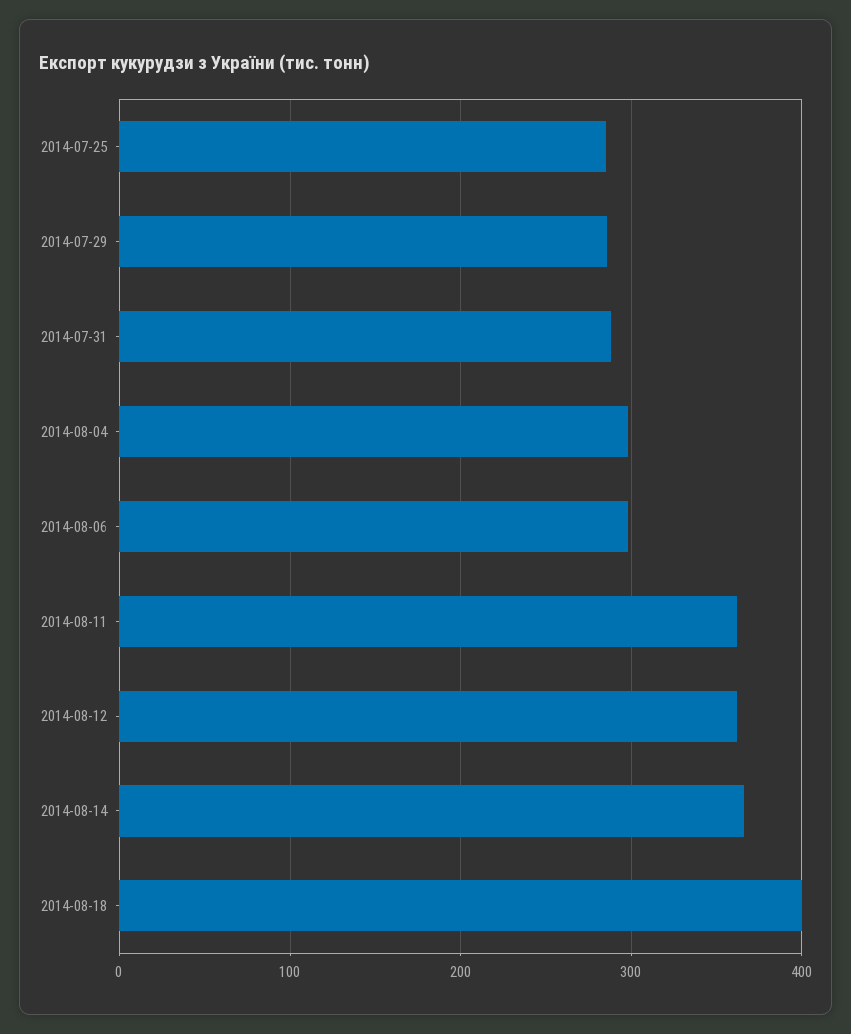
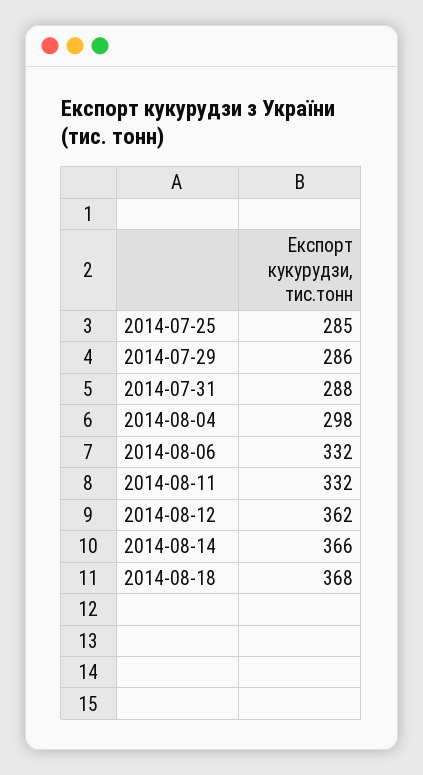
  {
    "2014-07-25": 285,
    "2014-07-29": 286,
    "2014-07-31": 288,
    "2014-08-04": 298,
-   "2014-08-06": 300,
+   "2014-08-06": 332,
-   "2014-08-11": 360,
+   "2014-08-11": 332,
    "2014-08-12": 362,
    "2014-08-14": 366,
-   "2014-08-18": 400
+   "2014-08-18": 368
  }

